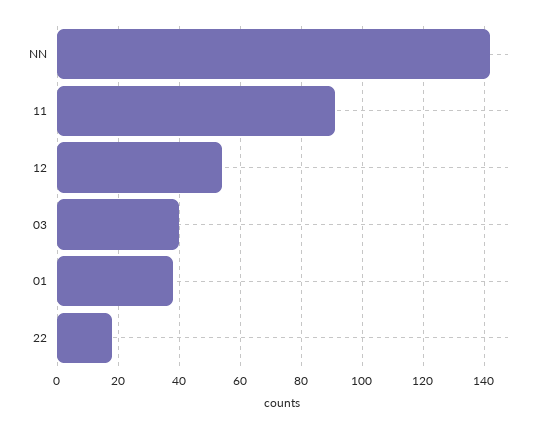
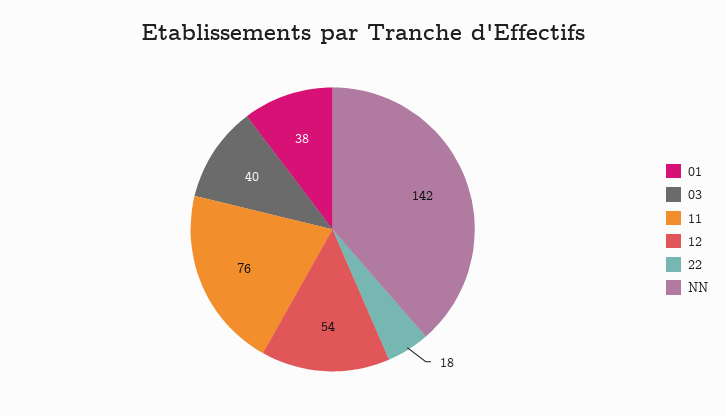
  {
    "NN": 142,
-   "11": 90,
+   "11": 76,
    "12": 54,
    "03": 40,
    "01": 38,
    "22": 18
  }

